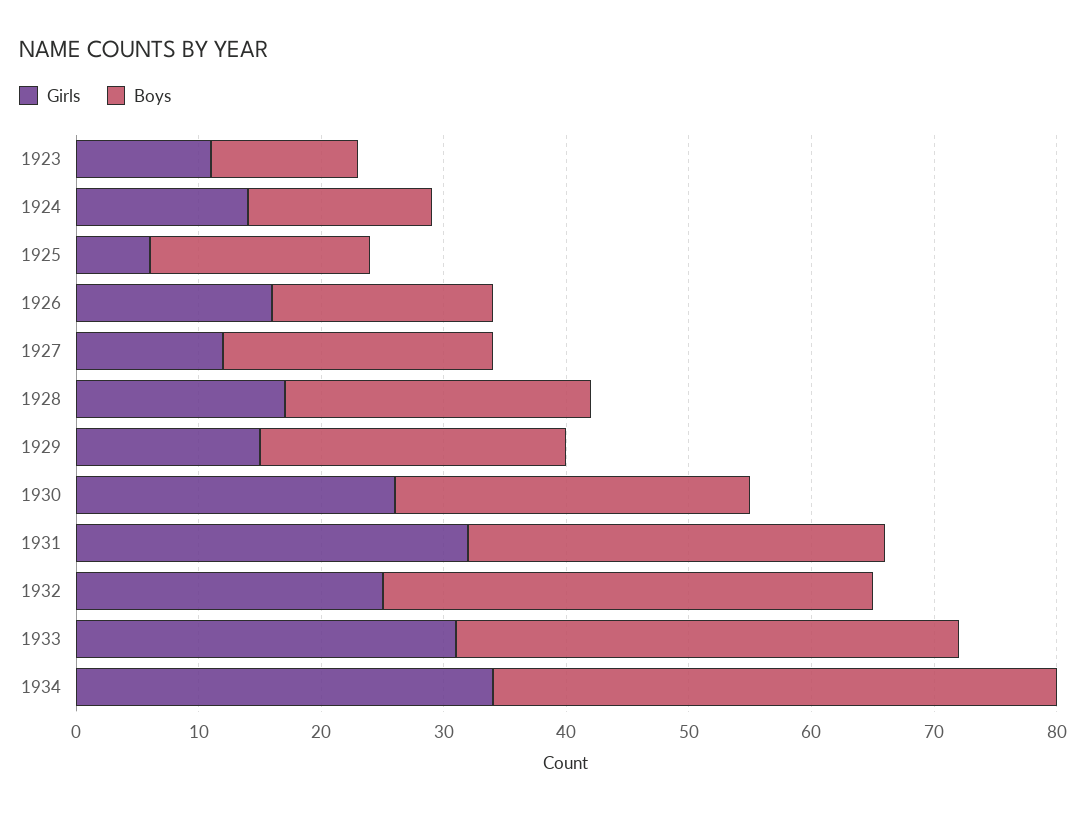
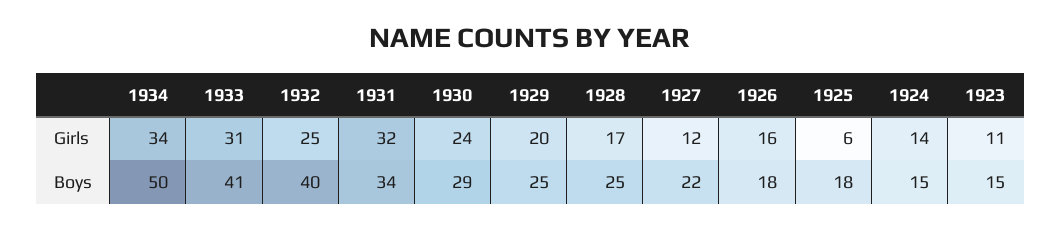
  {
    "Girls": {
      "1923": 11,
      "1924": 14,
      "1925": 6,
      "1926": 16,
      "1927": 12,
      "1928": 17,
-     "1929": 15,
+     "1929": 20,
-     "1930": 26,
+     "1930": 24,
      "1931": 32,
      "1932": 25,
      "1933": 31,
      "1934": 34
    },
    "Boys": {
-     "1923": 12,
+     "1923": 15,
      "1924": 15,
      "1925": 18,
      "1926": 18,
      "1927": 22,
      "1928": 25,
      "1929": 25,
      "1930": 29,
      "1931": 34,
      "1932": 40,
      "1933": 41,
-     "1934": 46
+     "1934": 50
    }
  }

